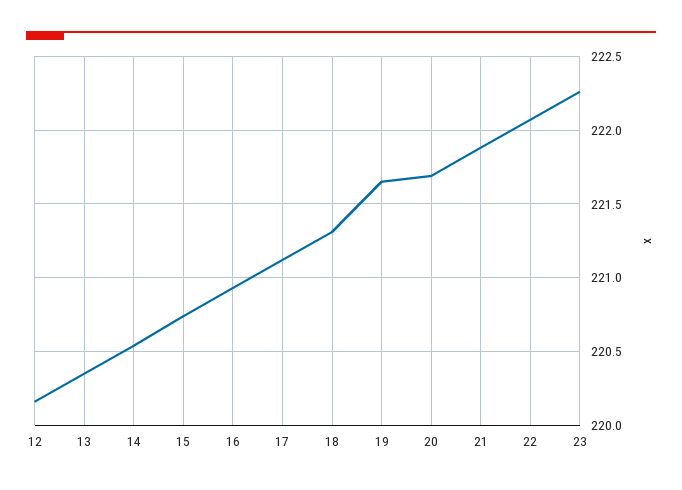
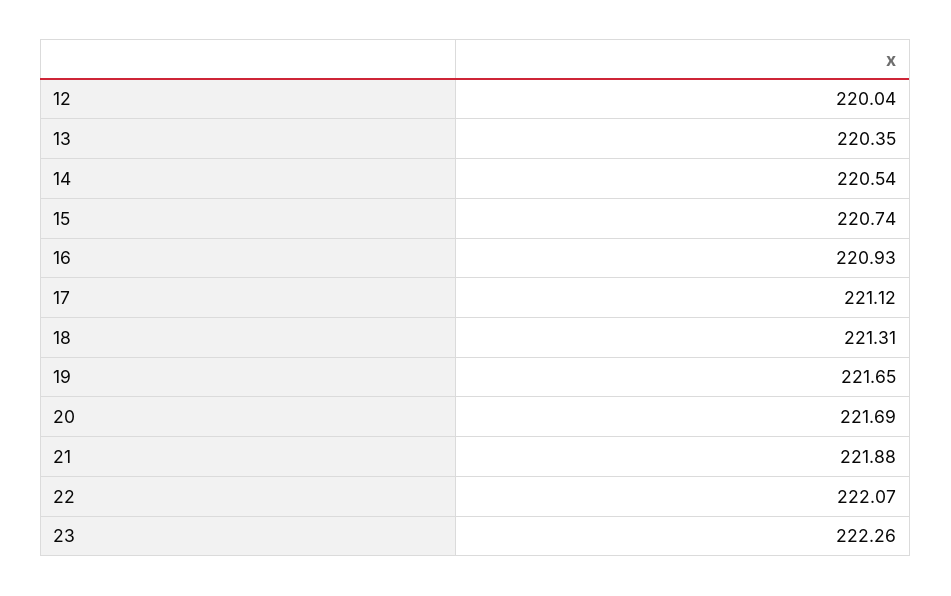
  {
-   "12": 220.15,
+   "12": 220.04,
    "13": 220.35,
    "14": 220.54,
    "15": 220.74,
    "16": 220.93,
    "17": 221.12,
    "18": 221.31,
    "19": 221.65,
    "20": 221.69,
    "21": 221.88,
    "22": 222.07,
    "23": 222.26
  }

